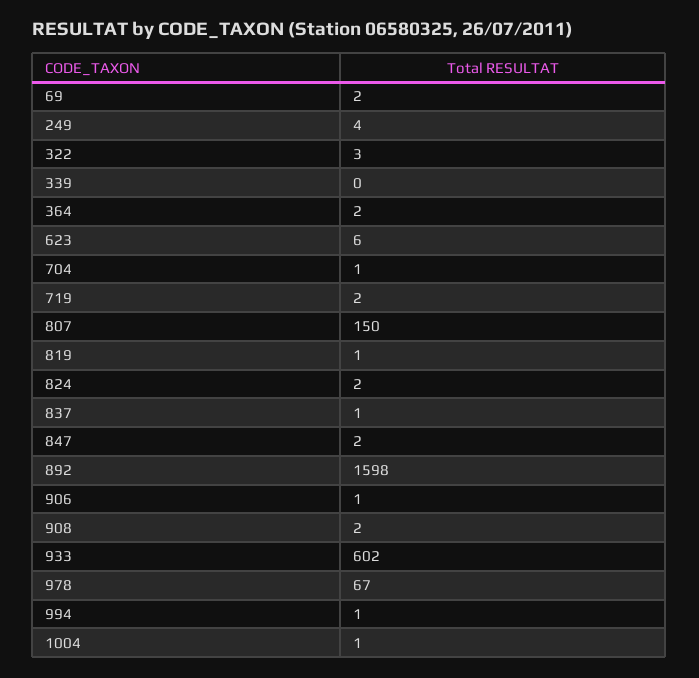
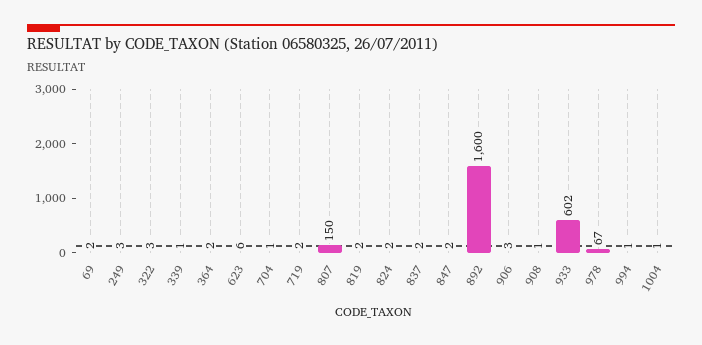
  {
    "69": 2,
-   "249": 4,
+   "249": 3,
    "322": 3,
-   "339": 0,
+   "339": 1,
    "364": 2,
    "623": 6,
    "704": 1,
    "719": 2,
    "807": 150,
-   "819": 1,
+   "819": 2,
    "824": 2,
-   "837": 1,
+   "837": 2,
    "847": 2,
-   "892": 1598,
+   "892": 1600,
-   "906": 1,
+   "906": 3,
-   "908": 2,
+   "908": 1,
    "933": 602,
    "978": 67,
    "994": 1,
    "1004": 1
  }

